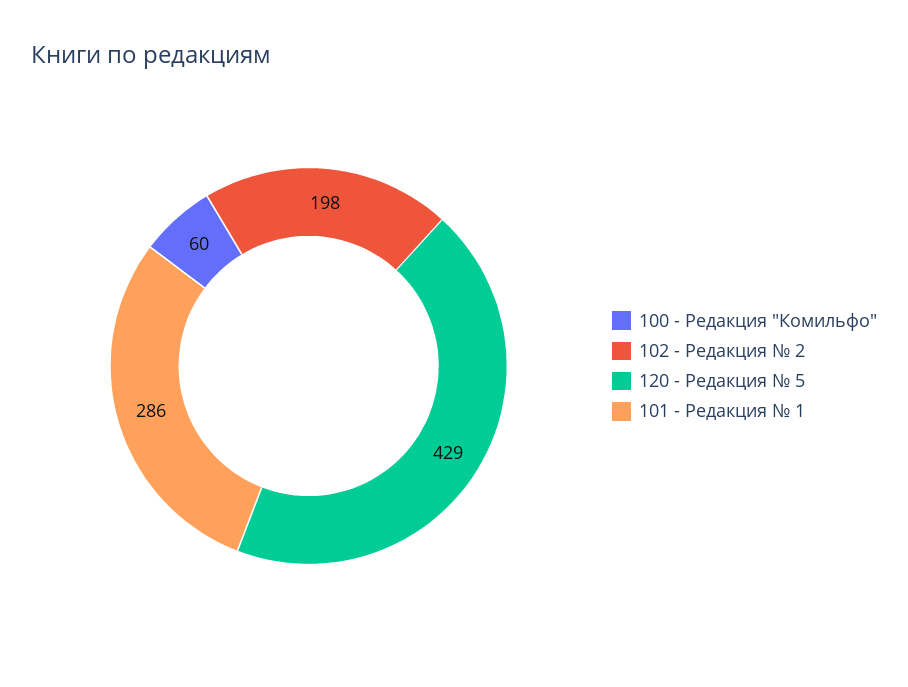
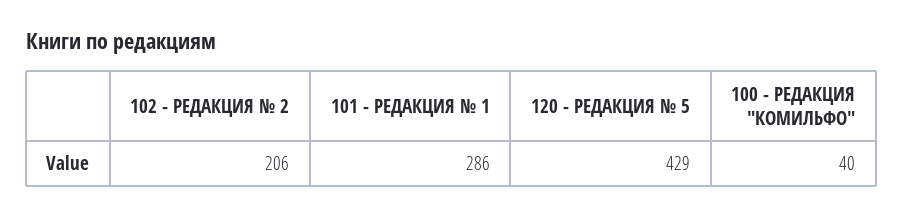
  {
-   "100 - Редакция \"Комильфо\"": 60,
+   "100 - Редакция \"Комильфо\"": 40,
-   "102 - Редакция № 2": 198,
+   "102 - Редакция № 2": 206,
    "120 - Редакция № 5": 429,
    "101 - Редакция № 1": 286
  }

